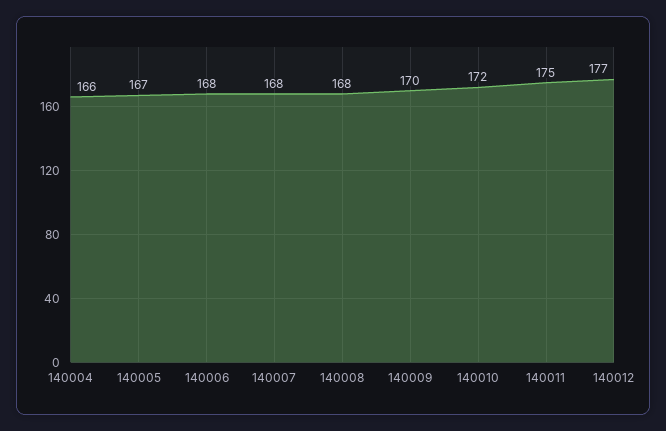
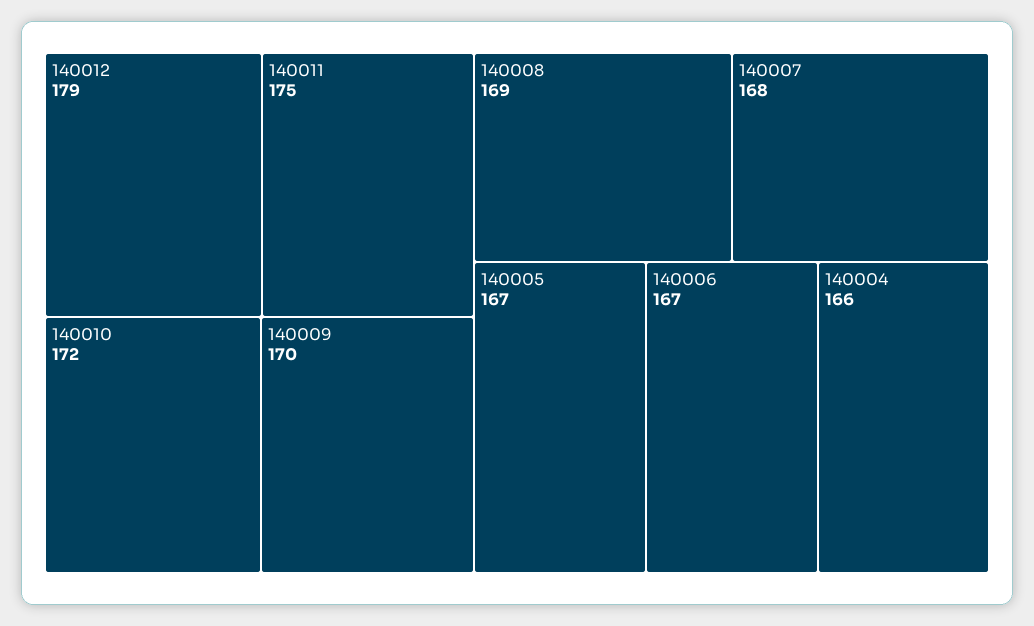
  {
    "140004": 166,
    "140005": 167,
-   "140006": 168,
+   "140006": 167,
    "140007": 168,
-   "140008": 168,
+   "140008": 169,
    "140009": 170,
    "140010": 172,
    "140011": 175,
-   "140012": 177
+   "140012": 179
  }

